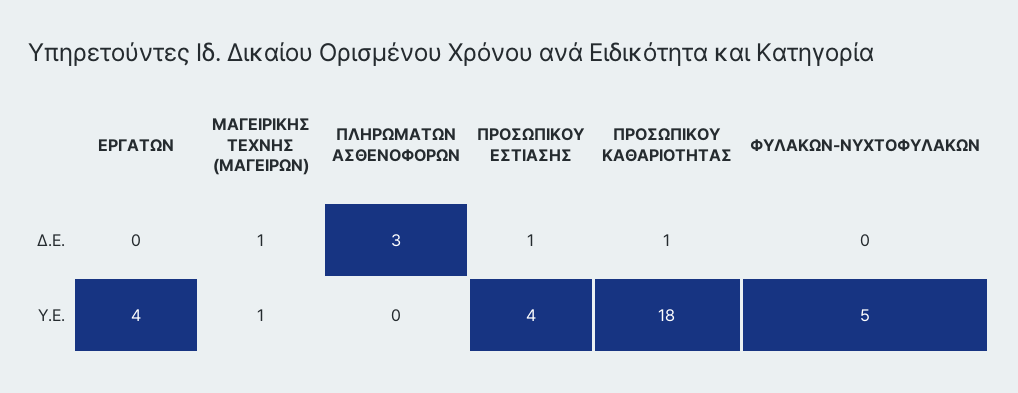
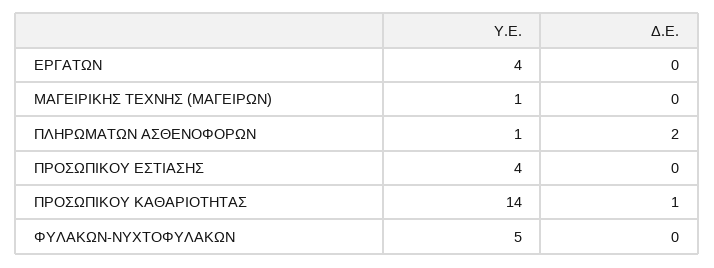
  {
    "ΕΡΓΑΤΩΝ": {
      "Δ.Ε.": 0,
      "Υ.Ε.": 4
    },
    "ΜΑΓΕΙΡΙΚΗΣ ΤΕΧΝΗΣ (ΜΑΓΕΙΡΩΝ)": {
-     "Δ.Ε.": 1,
+     "Δ.Ε.": 0,
      "Υ.Ε.": 1
    },
    "ΠΛΗΡΩΜΑΤΩΝ ΑΣΘΕΝΟΦΟΡΩΝ": {
-     "Δ.Ε.": 3,
+     "Δ.Ε.": 2,
-     "Υ.Ε.": 0
+     "Υ.Ε.": 1
    },
    "ΠΡΟΣΩΠΙΚΟΥ ΕΣΤΙΑΣΗΣ": {
-     "Δ.Ε.": 1,
+     "Δ.Ε.": 0,
      "Υ.Ε.": 4
    },
    "ΠΡΟΣΩΠΙΚΟΥ ΚΑΘΑΡΙΟΤΗΤΑΣ": {
      "Δ.Ε.": 1,
-     "Υ.Ε.": 18
+     "Υ.Ε.": 14
    },
    "ΦΥΛΑΚΩΝ-ΝΥΧΤΟΦΥΛΑΚΩΝ": {
      "Δ.Ε.": 0,
      "Υ.Ε.": 5
    }
  }

